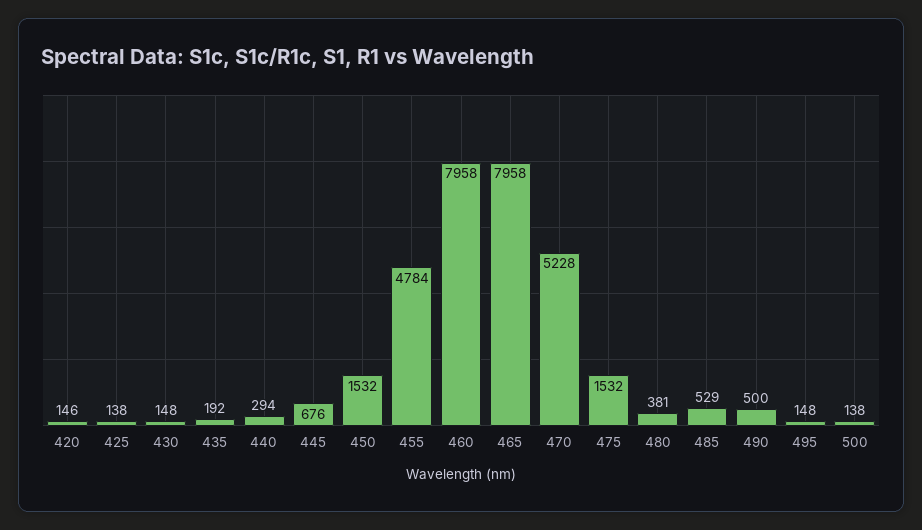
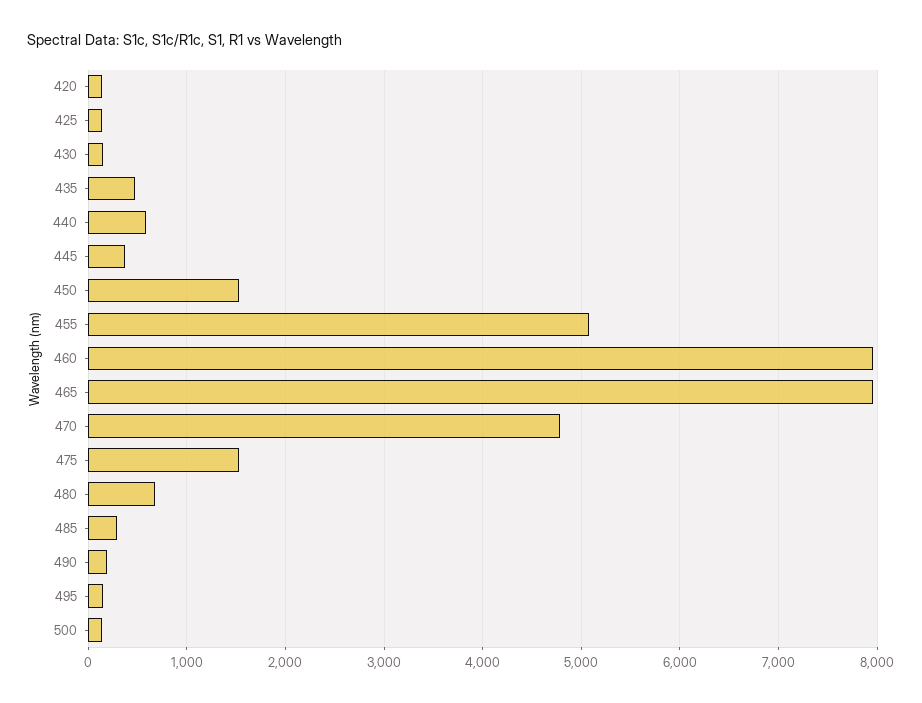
  {
    "420": 146,
    "425": 138,
    "430": 148,
-   "435": 192,
+   "435": 500,
-   "440": 294,
+   "440": 600,
-   "445": 676,
+   "445": 400,
    "450": 1532,
-   "455": 4784,
+   "455": 5100,
    "460": 7958,
    "465": 7958,
-   "470": 5228,
+   "470": 4800,
    "475": 1532,
-   "480": 381,
+   "480": 700,
-   "485": 529,
+   "485": 300,
-   "490": 500,
+   "490": 200,
    "495": 148,
    "500": 138
  }

